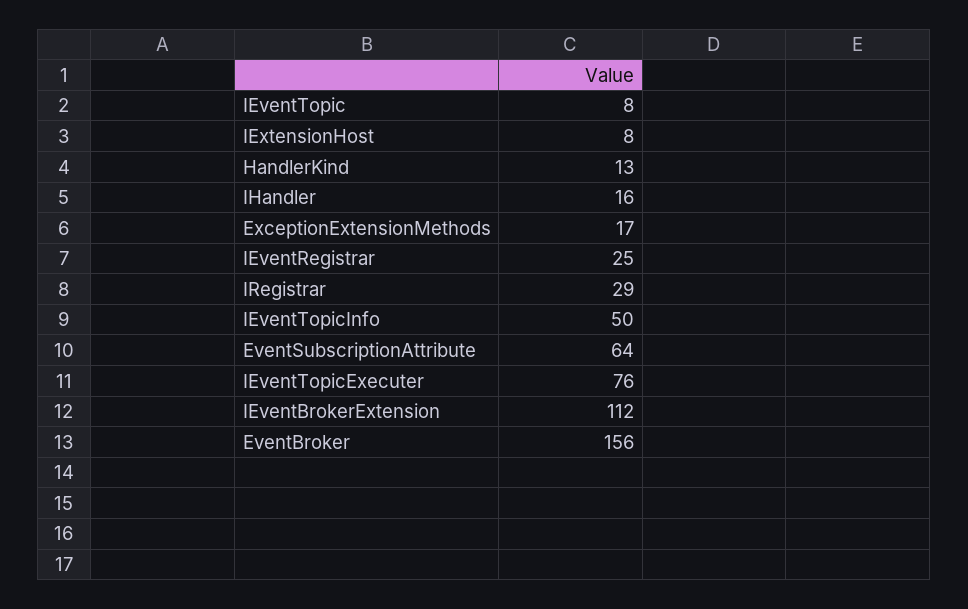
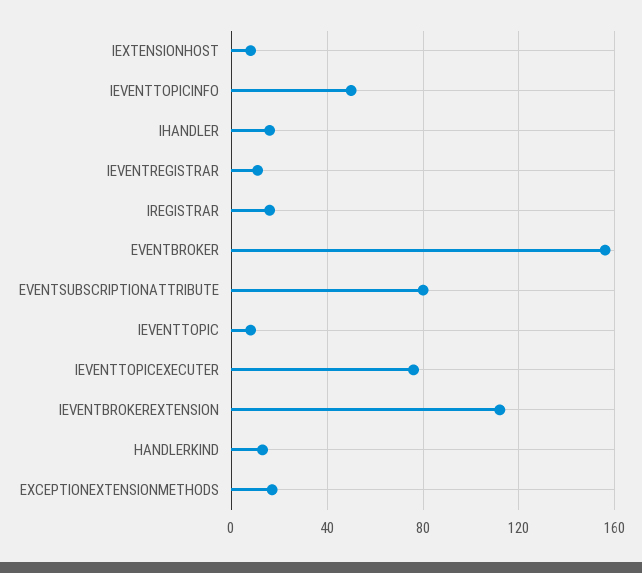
  {
    "IEventTopic": 8,
    "IExtensionHost": 8,
    "HandlerKind": 13,
    "IHandler": 16,
    "ExceptionExtensionMethods": 17,
-   "IEventRegistrar": 25,
+   "IEventRegistrar": 10,
-   "IRegistrar": 29,
+   "IRegistrar": 15,
    "IEventTopicInfo": 50,
-   "EventSubscriptionAttribute": 64,
+   "EventSubscriptionAttribute": 80,
    "IEventTopicExecuter": 76,
    "IEventBrokerExtension": 112,
    "EventBroker": 156
  }

